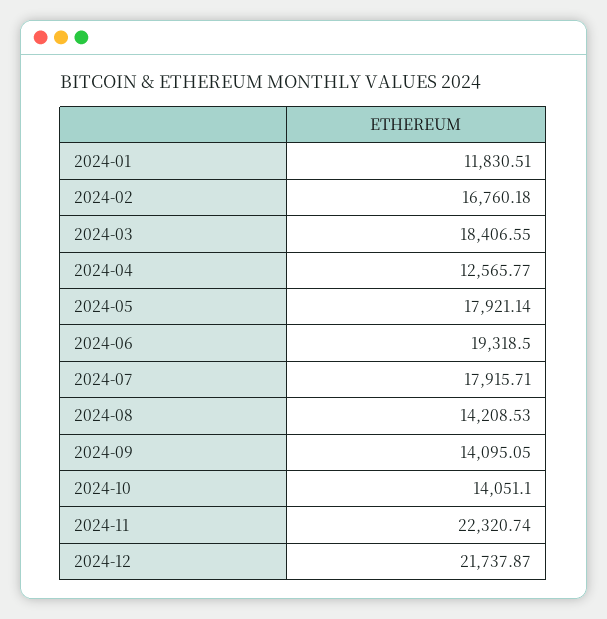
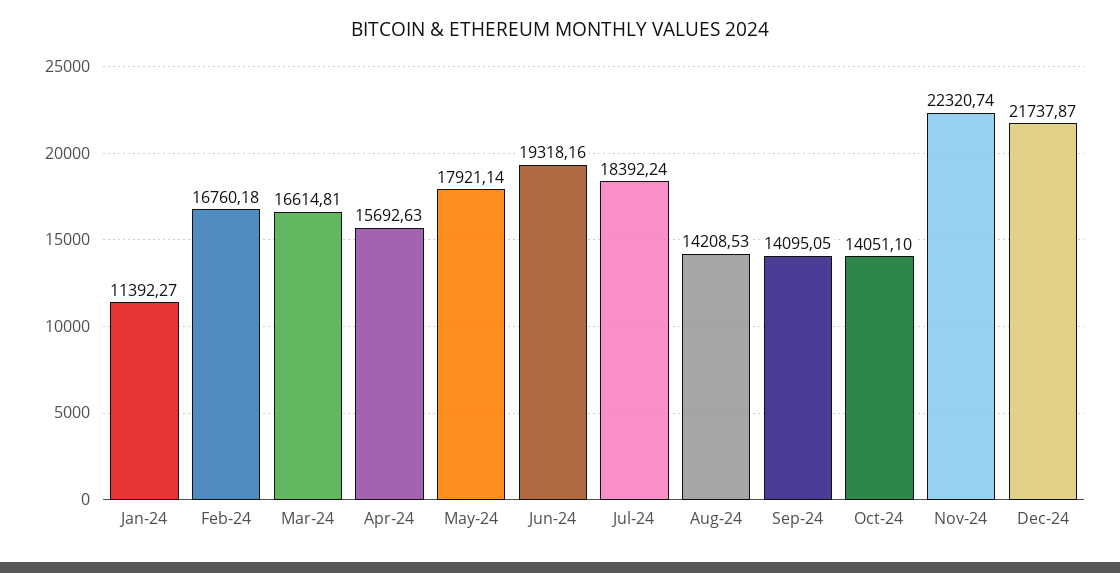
  {
-   "2024-01": 11830.51,
+   "2024-01": 11392.27,
    "2024-02": 16760.18,
-   "2024-03": 18406.55,
+   "2024-03": 16614.81,
-   "2024-04": 12565.77,
+   "2024-04": 15692.63,
    "2024-05": 17921.14,
-   "2024-06": 19318.5,
+   "2024-06": 19318.16,
-   "2024-07": 17915.71,
+   "2024-07": 18392.24,
    "2024-08": 14208.53,
    "2024-09": 14095.05,
    "2024-10": 14051.1,
    "2024-11": 22320.74,
    "2024-12": 21737.87
  }

